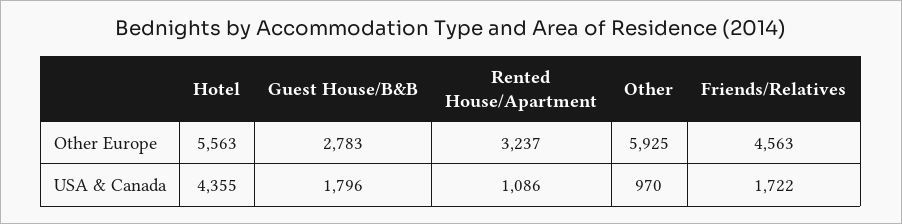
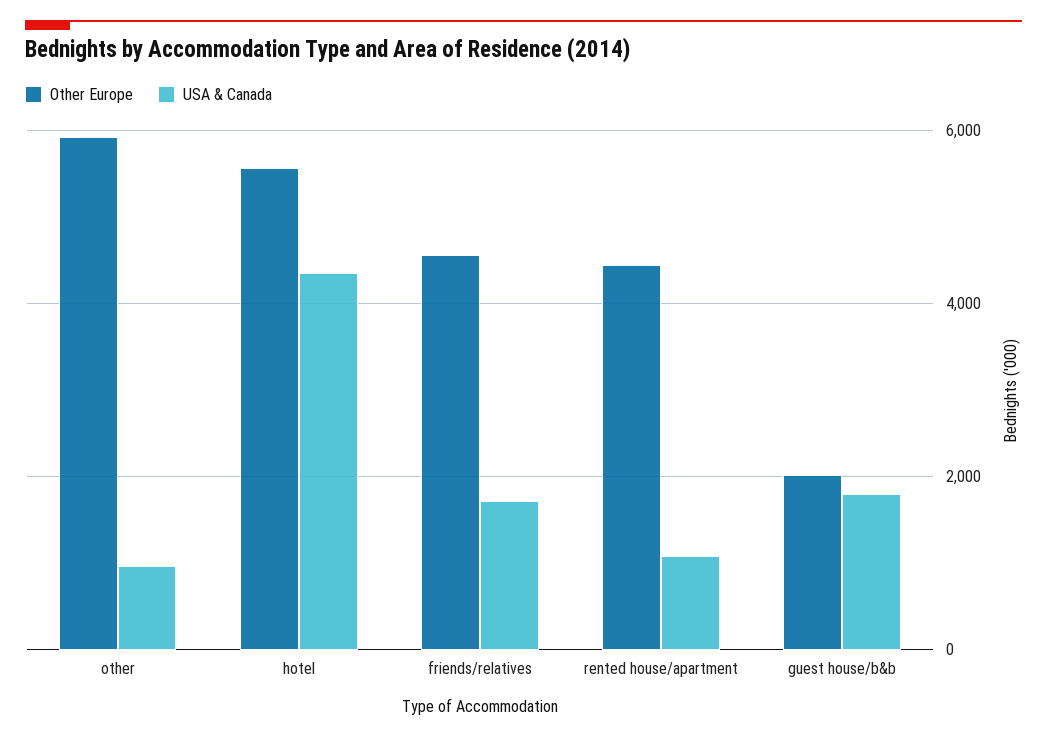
  {
    "Other Europe": {
      "Hotel": 5563,
-     "Guest House/B&B": 2783,
+     "Guest House/B&B": 2000,
-     "Rented House/Apartment": 3237,
+     "Rented House/Apartment": 4400,
      "Other": 5925,
      "Friends/Relatives": 4563
    },
    "USA & Canada": {
      "Hotel": 4355,
      "Guest House/B&B": 1796,
      "Rented House/Apartment": 1086,
      "Other": 970,
      "Friends/Relatives": 1722
    }
  }

